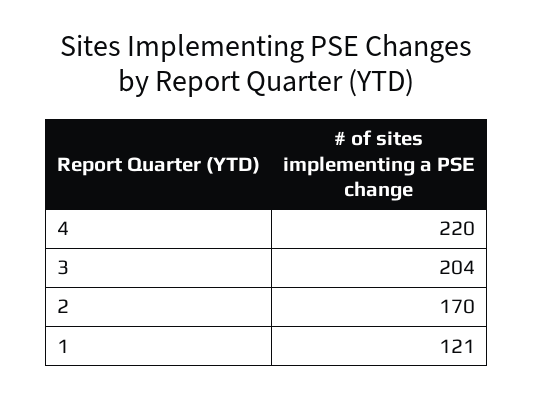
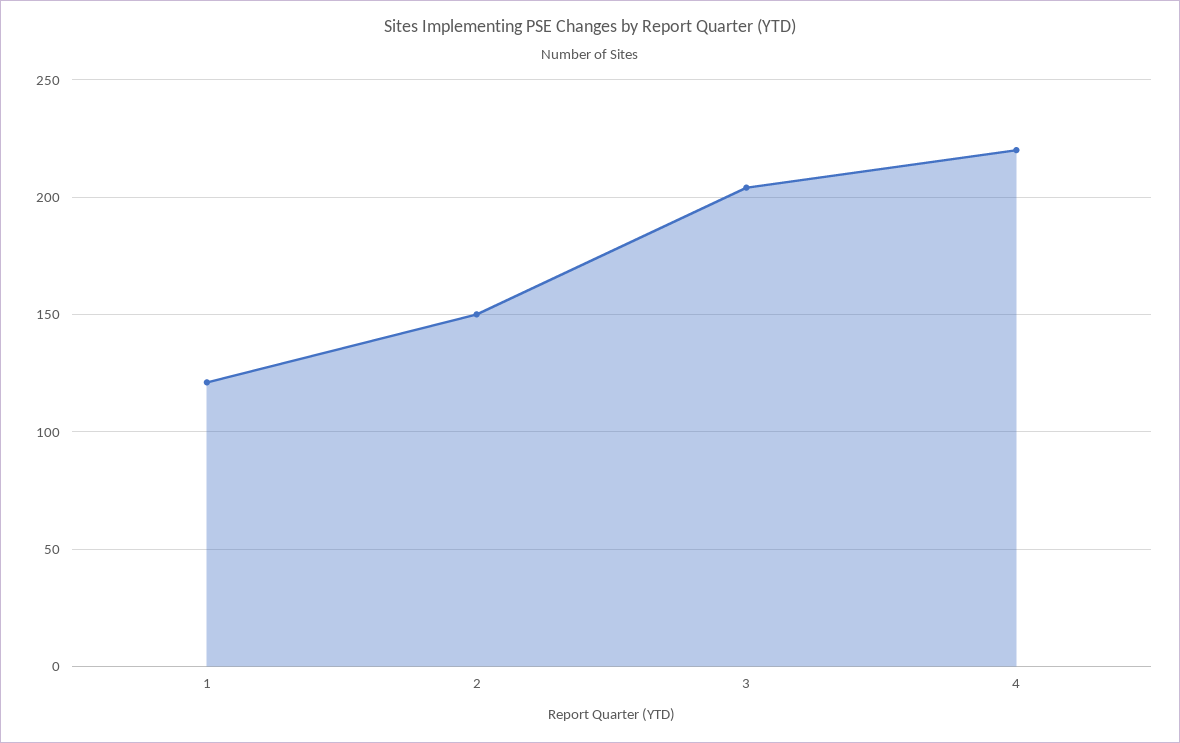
  {
    "4": 220,
    "3": 204,
-   "2": 170,
+   "2": 150,
    "1": 121
  }

